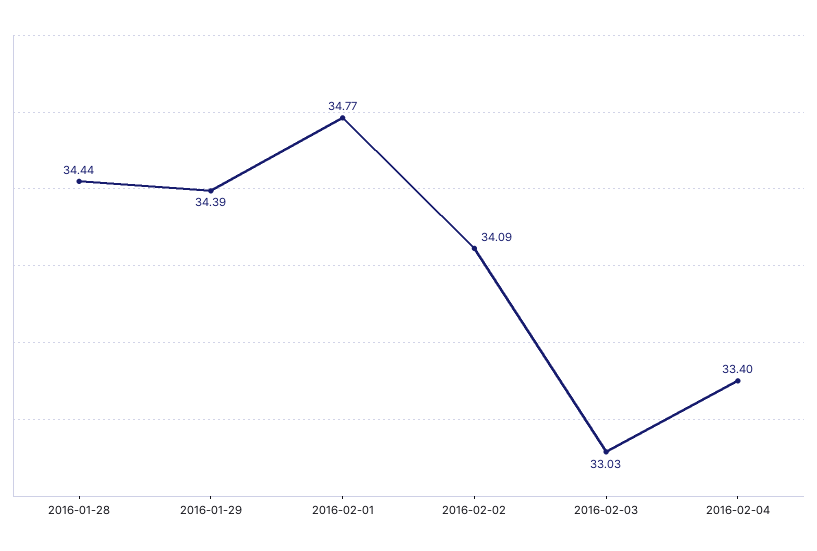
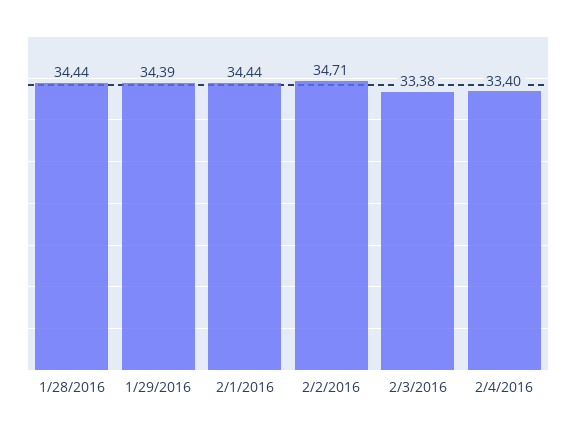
  {
    "2016-01-28": 34.44,
    "2016-01-29": 34.39,
-   "2016-02-01": 34.77,
+   "2016-02-01": 34.44,
-   "2016-02-02": 34.09,
+   "2016-02-02": 34.71,
-   "2016-02-03": 33.03,
+   "2016-02-03": 33.38,
    "2016-02-04": 33.4
  }

